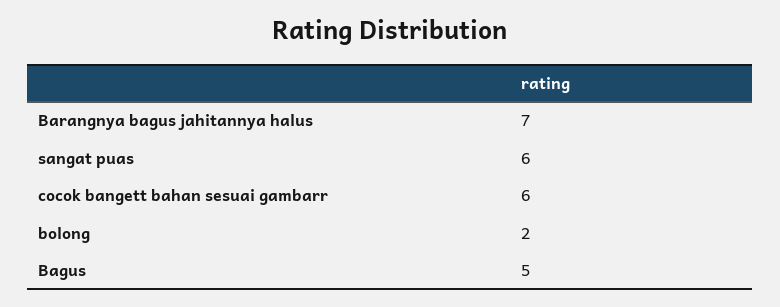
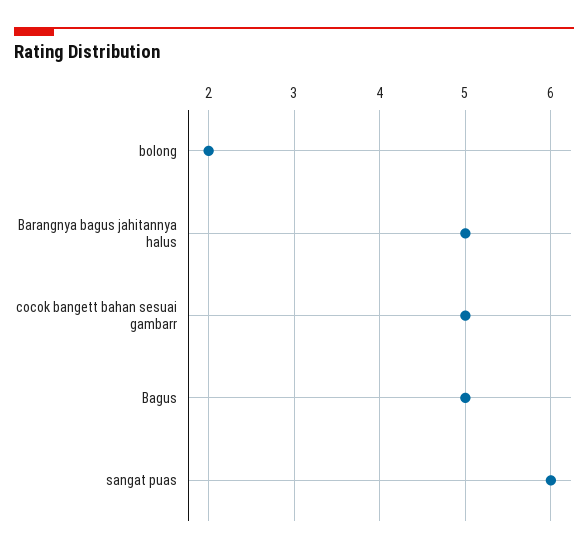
  {
-   "Barangnya bagus jahitannya halus": 7,
+   "Barangnya bagus jahitannya halus": 5,
    "sangat puas": 6,
-   "cocok bangett bahan sesuai gambarr": 6,
+   "cocok bangett bahan sesuai gambarr": 5,
    "bolong": 2,
    "Bagus": 5
  }

